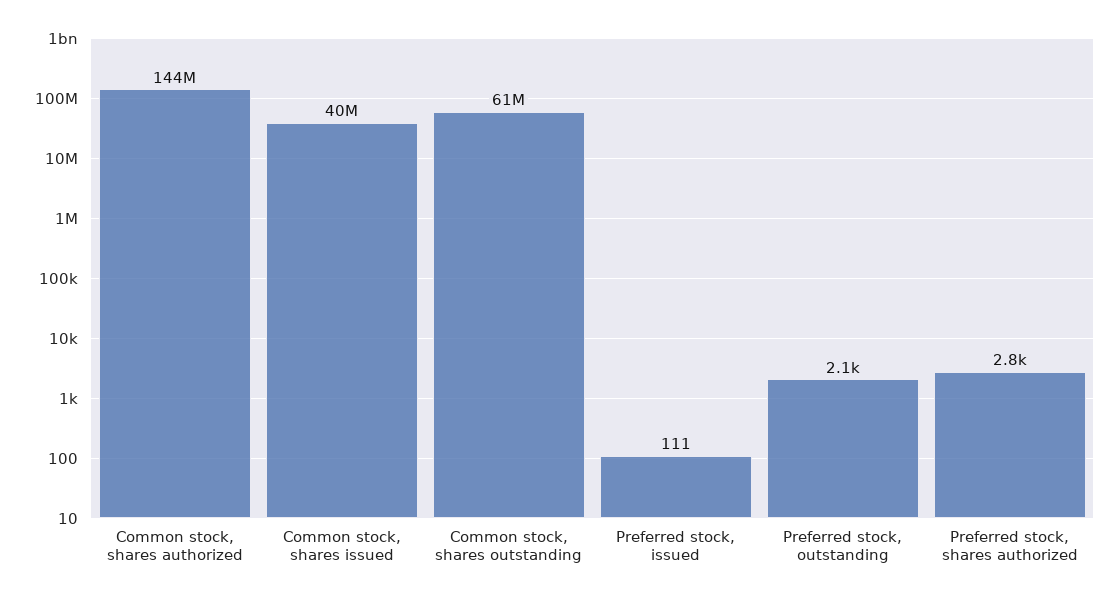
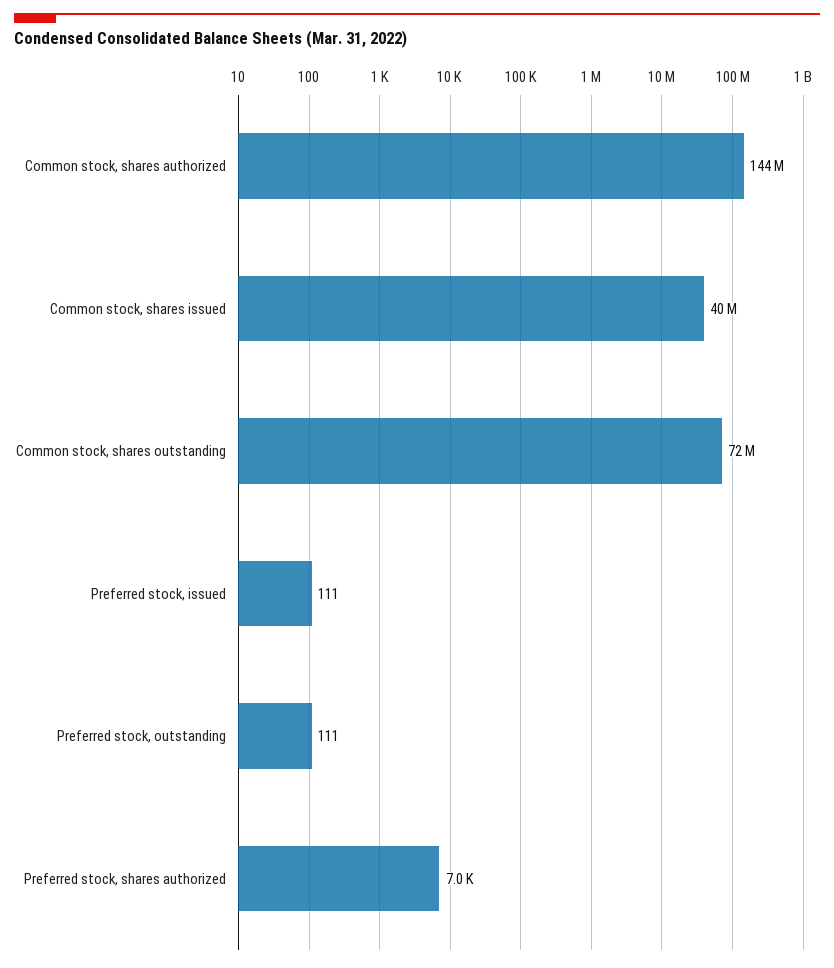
  {
    "Common stock, shares authorized": 144000000,
    "Common stock, shares issued": 40000000,
-   "Common stock, shares outstanding": 61000000,
+   "Common stock, shares outstanding": 72000000,
    "Preferred stock, issued": 111,
-   "Preferred stock, outstanding": 2100,
+   "Preferred stock, outstanding": 111,
-   "Preferred stock, shares authorized": 2800
+   "Preferred stock, shares authorized": 7000
  }

